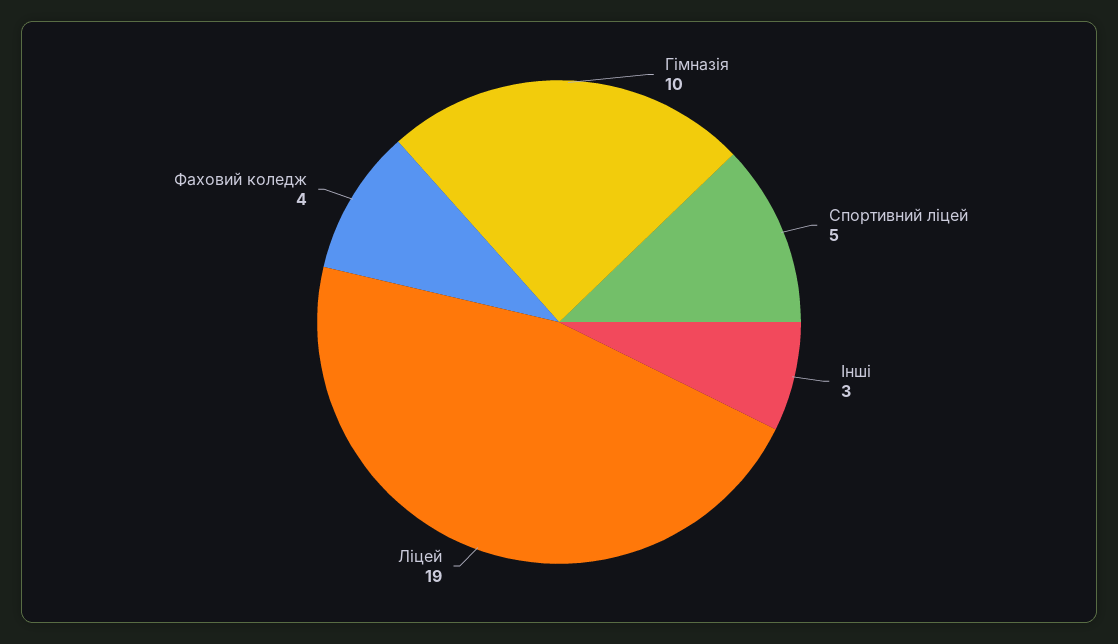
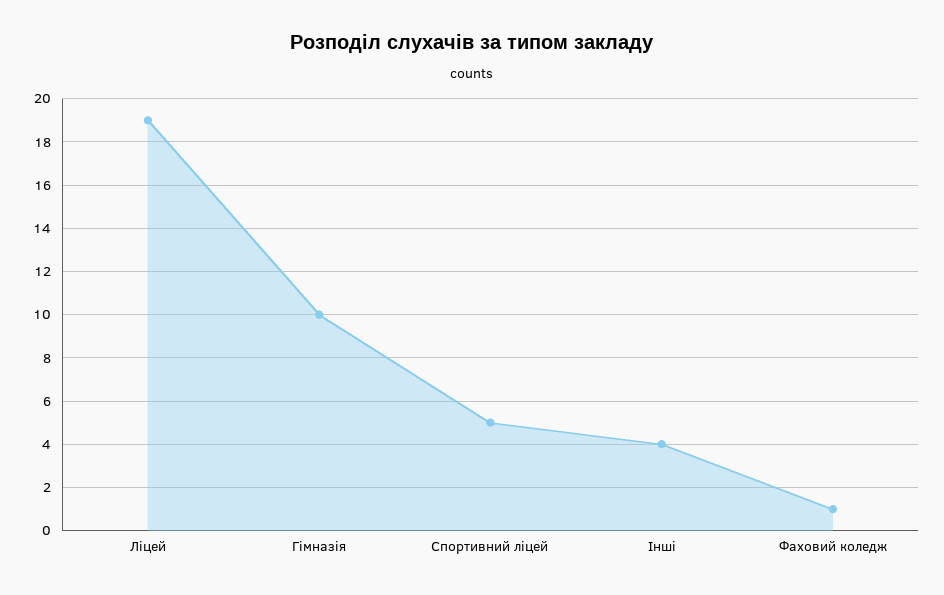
  {
    "Гімназія": 10,
    "Спортивний ліцей": 5,
-   "Інші": 3,
+   "Інші": 4,
    "Ліцей": 19,
-   "Фаховий коледж": 4
+   "Фаховий коледж": 1
  }

